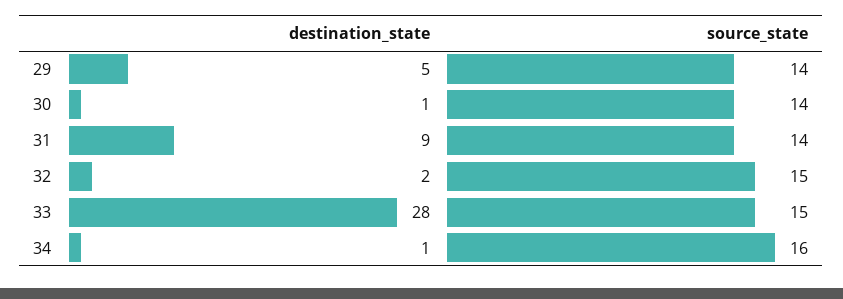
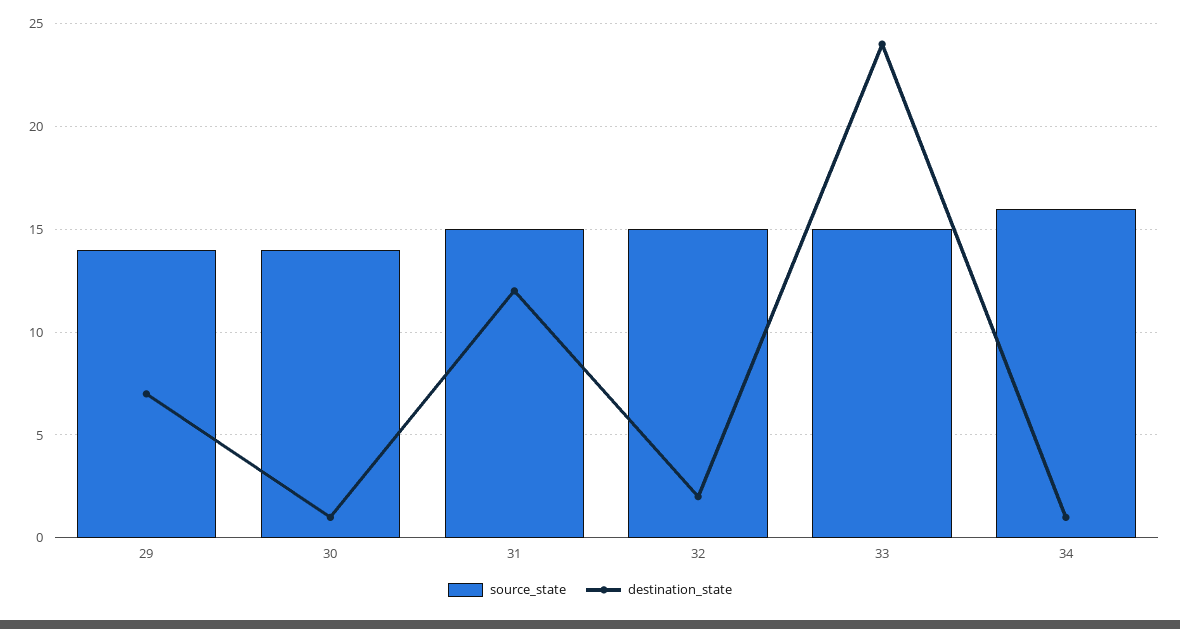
  {
    "destination_state": {
-     "29": 5,
+     "29": 7,
      "30": 1,
-     "31": 9,
+     "31": 12,
      "32": 2,
-     "33": 28,
+     "33": 24,
      "34": 1
    },
    "source_state": {
      "29": 14,
      "30": 14,
-     "31": 14,
+     "31": 15,
      "32": 15,
      "33": 15,
      "34": 16
    }
  }

